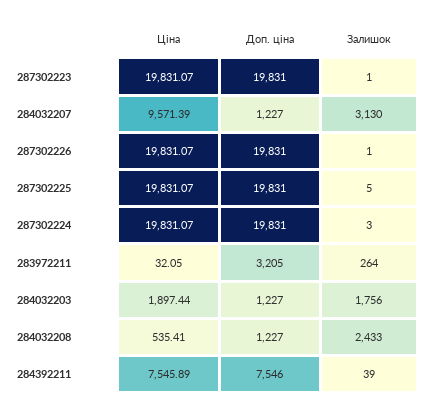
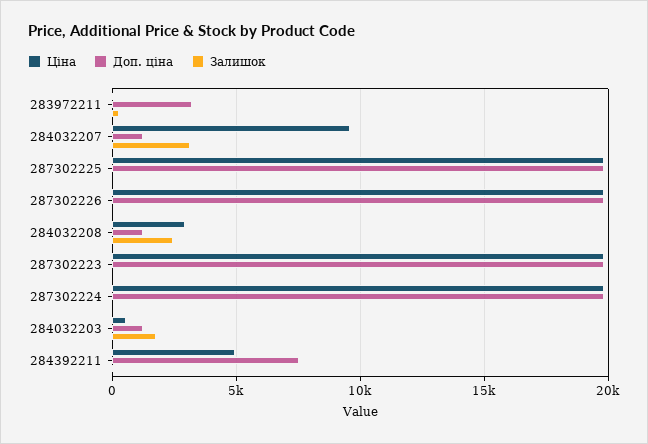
  {
    "Ціна": {
      "287302223": 19831.07,
      "284032207": 9571.39,
      "287302226": 19831.07,
      "287302225": 19831.07,
      "287302224": 19831.07,
      "283972211": 32.05,
-     "284032203": 1897.44,
+     "284032203": 500,
-     "284032208": 535.41,
+     "284032208": 3000,
-     "284392211": 7545.89
+     "284392211": 5000
    },
    "Доп. ціна": {
      "287302223": 19831,
      "284032207": 1227,
      "287302226": 19831,
      "287302225": 19831,
      "287302224": 19831,
      "283972211": 3205,
      "284032203": 1227,
      "284032208": 1227,
      "284392211": 7546
    },
    "Залишок": {
      "287302223": 1,
      "284032207": 3130,
      "287302226": 1,
      "287302225": 5,
      "287302224": 3,
      "283972211": 264,
      "284032203": 1756,
      "284032208": 2433,
      "284392211": 39
    }
  }

